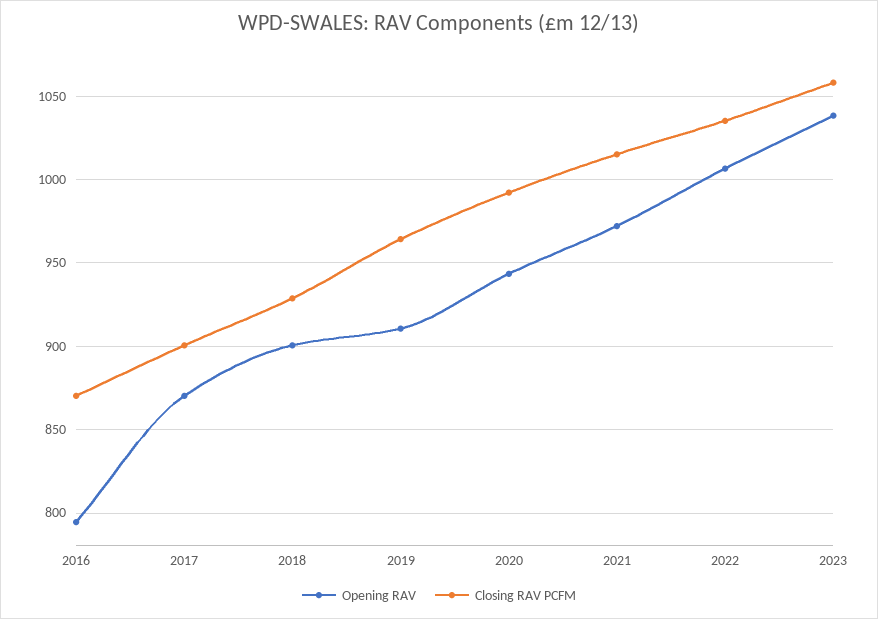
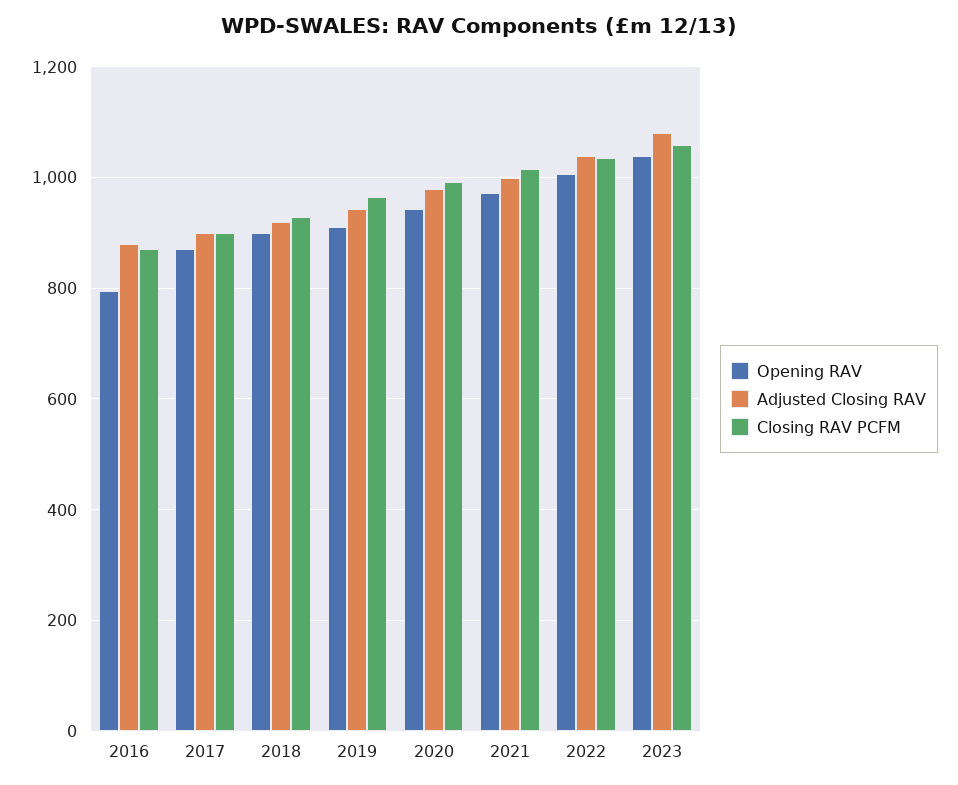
  {
    "Opening RAV": {
      "2016": 795,
      "2017": 870,
      "2018": 900,
      "2019": 910,
      "2020": 945,
      "2021": 970,
      "2022": 1005,
      "2023": 1040
    },
    "Closing RAV PCFM": {
      "2016": 870,
      "2017": 900,
      "2018": 930,
      "2019": 965,
      "2020": 990,
      "2021": 1015,
      "2022": 1035,
      "2023": 1060
-   }
+   },
+   "Adjusted Closing RAV": {
+     "2016": 880,
+     "2017": 900,
+     "2018": 920,
+     "2019": 940,
+     "2020": 980,
+     "2021": 1000,
+     "2022": 1040,
+     "2023": 1080
+   }
  }

